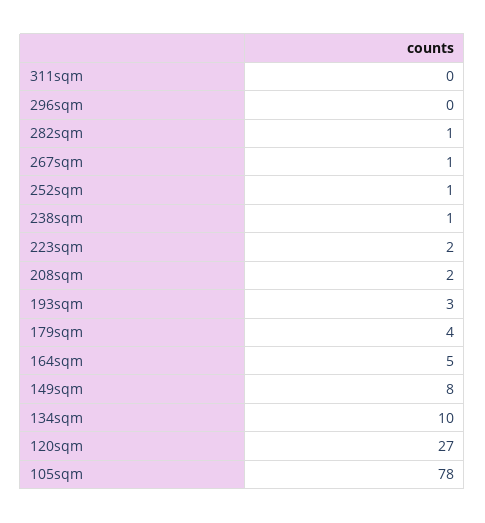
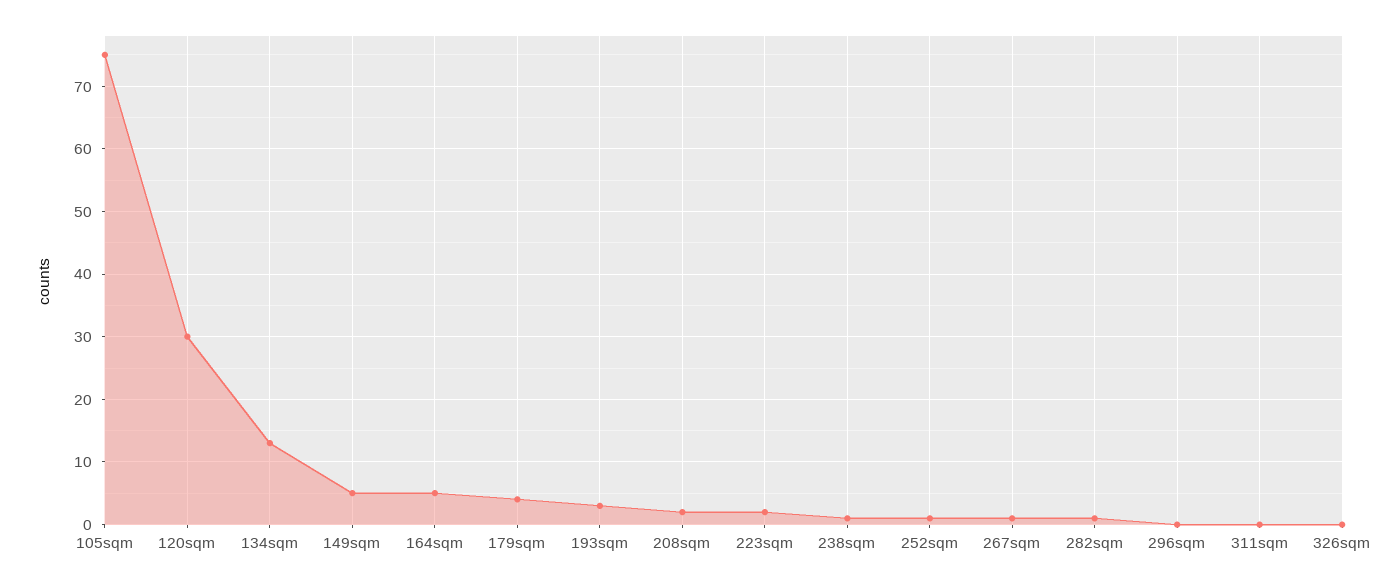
  {
    "311sqm": 0,
    "296sqm": 0,
    "282sqm": 1,
    "267sqm": 1,
    "252sqm": 1,
    "238sqm": 1,
    "223sqm": 2,
    "208sqm": 2,
    "193sqm": 3,
    "179sqm": 4,
    "164sqm": 5,
-   "149sqm": 8,
+   "149sqm": 5,
-   "134sqm": 10,
+   "134sqm": 13,
-   "120sqm": 27,
+   "120sqm": 30,
-   "105sqm": 78
+   "105sqm": 75,
+   "326sqm": 0
  }

